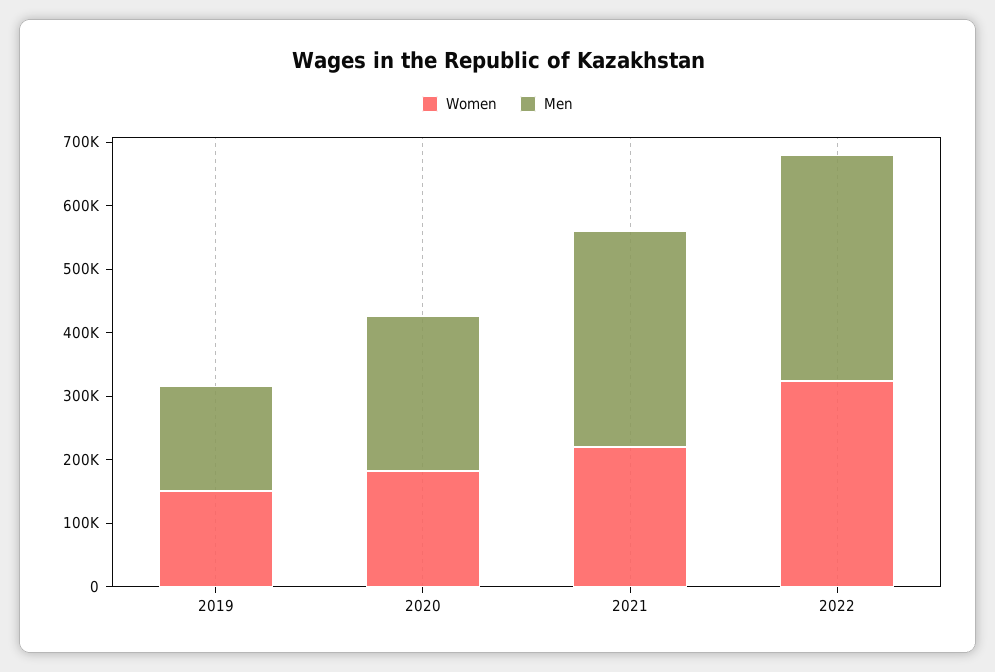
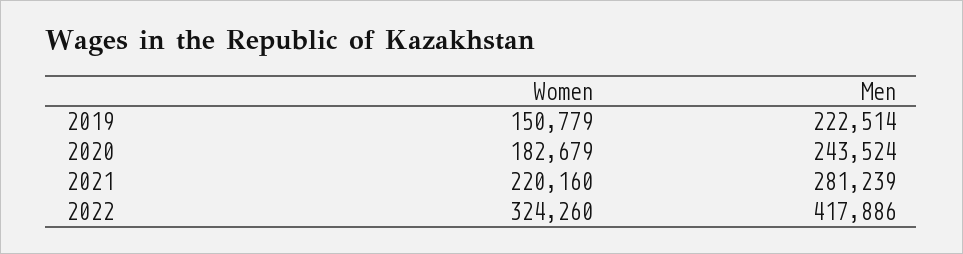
  {
    "Women": {
      "2019": 150779,
      "2020": 182679,
      "2021": 220160,
      "2022": 324260
    },
    "Men": {
-     "2019": 160000,
+     "2019": 222514,
      "2020": 243524,
-     "2021": 340000,
+     "2021": 281239,
-     "2022": 360000
+     "2022": 417886
    }
  }

